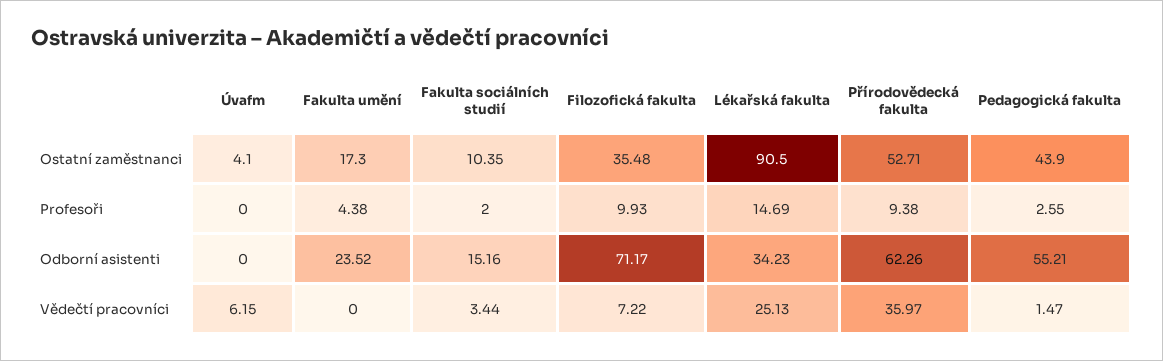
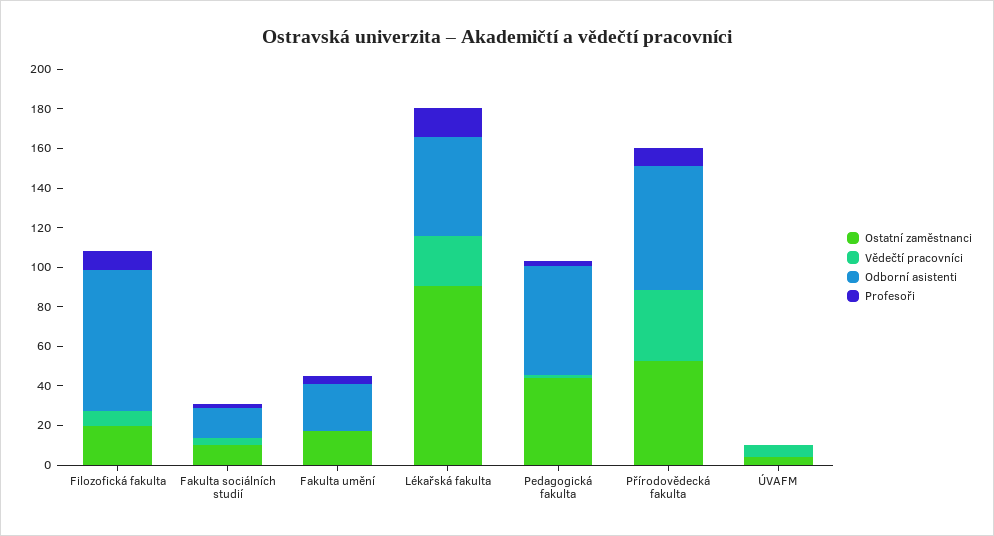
  {
    "Ostatní zaměstnanci": {
      "Úvafm": 4.1,
      "Fakulta umění": 17.3,
      "Fakulta sociálních studií": 10.35,
-     "Filozofická fakulta": 35.48,
+     "Filozofická fakulta": 20,
      "Lékařská fakulta": 90.5,
      "Přírodovědecká fakulta": 52.71,
      "Pedagogická fakulta": 43.9
    },
    "Profesoři": {
      "Úvafm": 0,
      "Fakulta umění": 4.38,
      "Fakulta sociálních studií": 2,
      "Filozofická fakulta": 9.93,
      "Lékařská fakulta": 14.69,
      "Přírodovědecká fakulta": 9.38,
      "Pedagogická fakulta": 2.55
    },
    "Odborní asistenti": {
      "Úvafm": 0,
      "Fakulta umění": 23.52,
      "Fakulta sociálních studií": 15.16,
      "Filozofická fakulta": 71.17,
-     "Lékařská fakulta": 34.23,
+     "Lékařská fakulta": 50,
      "Přírodovědecká fakulta": 62.26,
      "Pedagogická fakulta": 55.21
    },
    "Vědečtí pracovníci": {
      "Úvafm": 6.15,
      "Fakulta umění": 0,
      "Fakulta sociálních studií": 3.44,
      "Filozofická fakulta": 7.22,
      "Lékařská fakulta": 25.13,
      "Přírodovědecká fakulta": 35.97,
      "Pedagogická fakulta": 1.47
    }
  }

